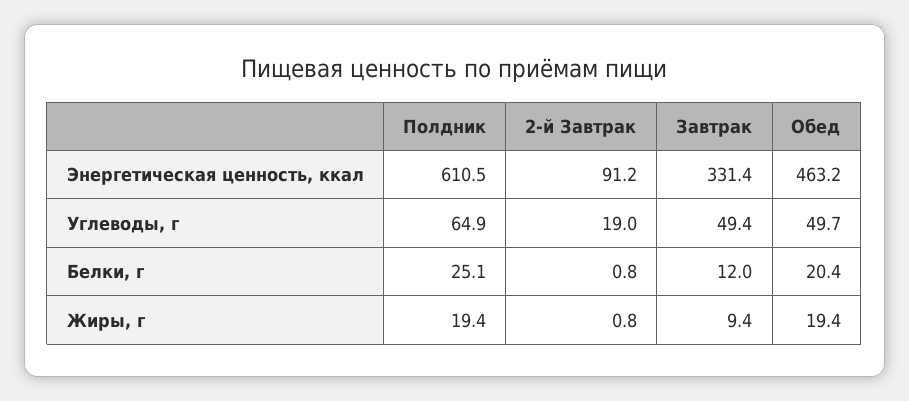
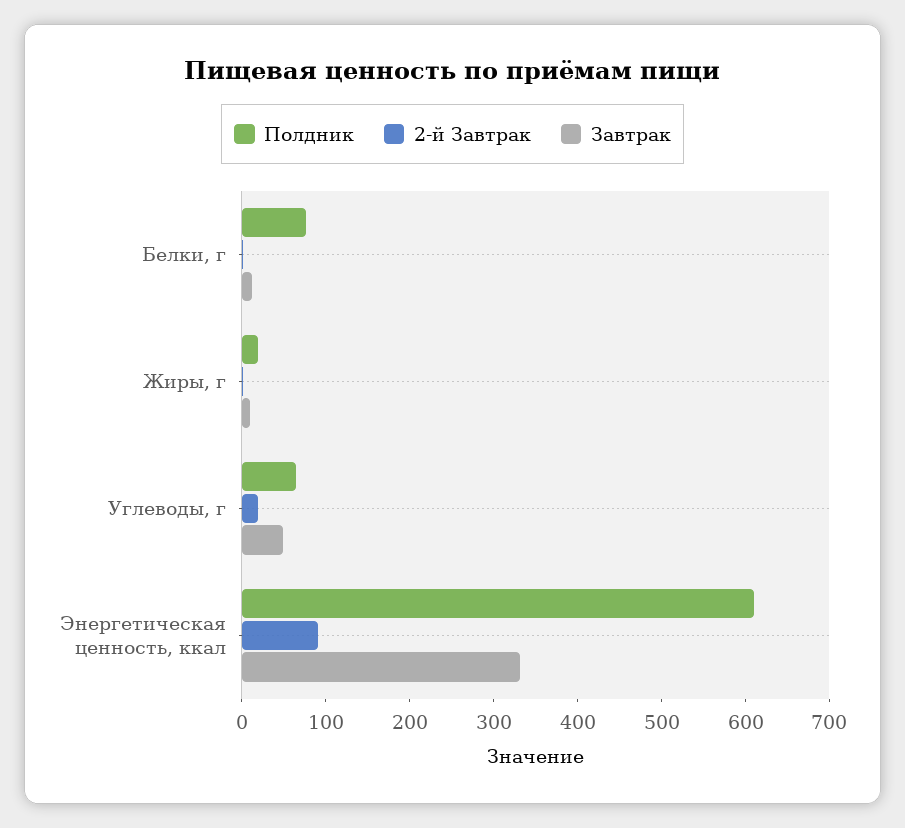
  {
    "Полдник": {
      "Энергетическая ценность, ккал": 610.5,
      "Углеводы, г": 64.9,
-     "Белки, г": 25.1,
+     "Белки, г": 80,
      "Жиры, г": 19.4
    },
    "2-й Завтрак": {
      "Энергетическая ценность, ккал": 91.2,
      "Углеводы, г": 19,
      "Белки, г": 0.8,
      "Жиры, г": 0.8
    },
    "Завтрак": {
      "Энергетическая ценность, ккал": 331.4,
      "Углеводы, г": 49.4,
      "Белки, г": 12,
      "Жиры, г": 9.4
-   },
+   }
-   "Обед": {
-     "Энергетическая ценность, ккал": 463.2,
-     "Углеводы, г": 49.7,
-     "Белки, г": 20.4,
-     "Жиры, г": 19.4
-   }
  }

